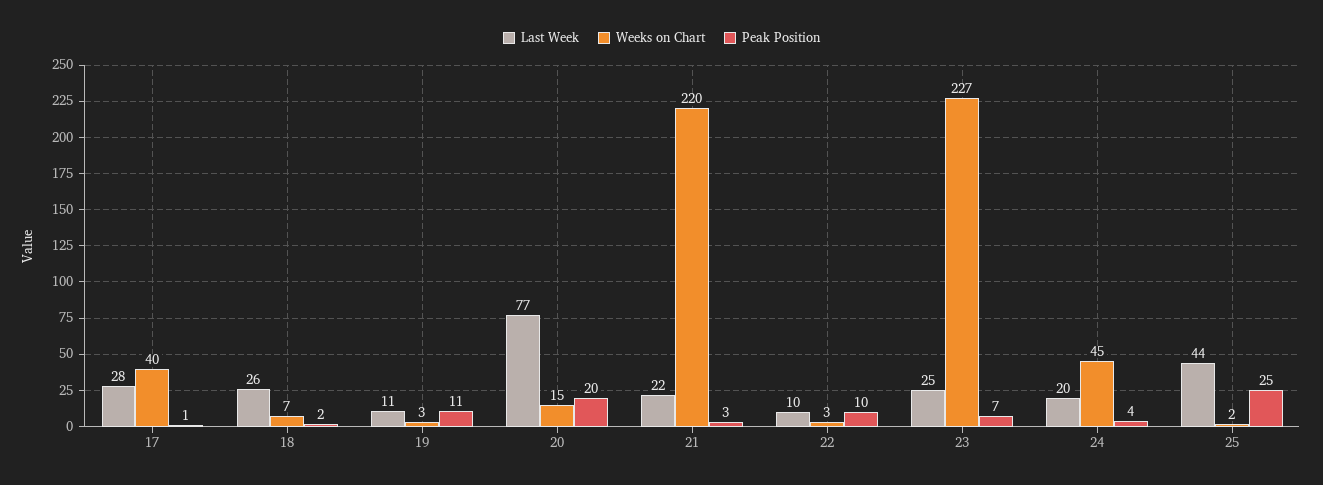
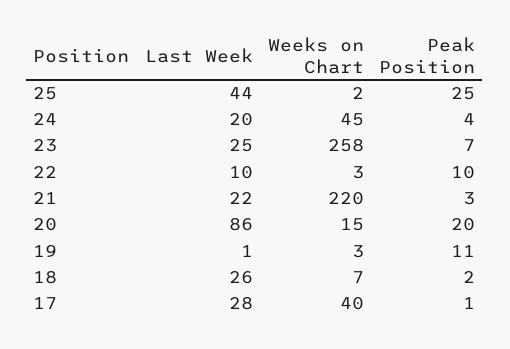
  {
    "Last Week": {
      "17": 28,
      "18": 26,
-     "19": 11,
+     "19": 1,
-     "20": 77,
+     "20": 86,
      "21": 22,
      "22": 10,
      "23": 25,
      "24": 20,
      "25": 44
    },
    "Weeks on Chart": {
      "17": 40,
      "18": 7,
      "19": 3,
      "20": 15,
      "21": 220,
      "22": 3,
-     "23": 227,
+     "23": 258,
      "24": 45,
      "25": 2
    },
    "Peak Position": {
      "17": 1,
      "18": 2,
      "19": 11,
      "20": 20,
      "21": 3,
      "22": 10,
      "23": 7,
      "24": 4,
      "25": 25
    }
  }

